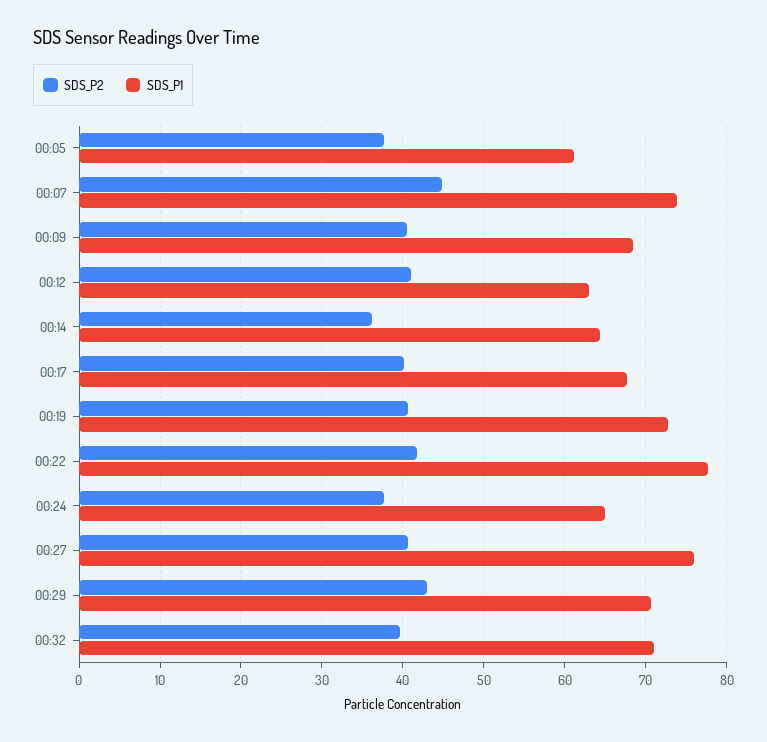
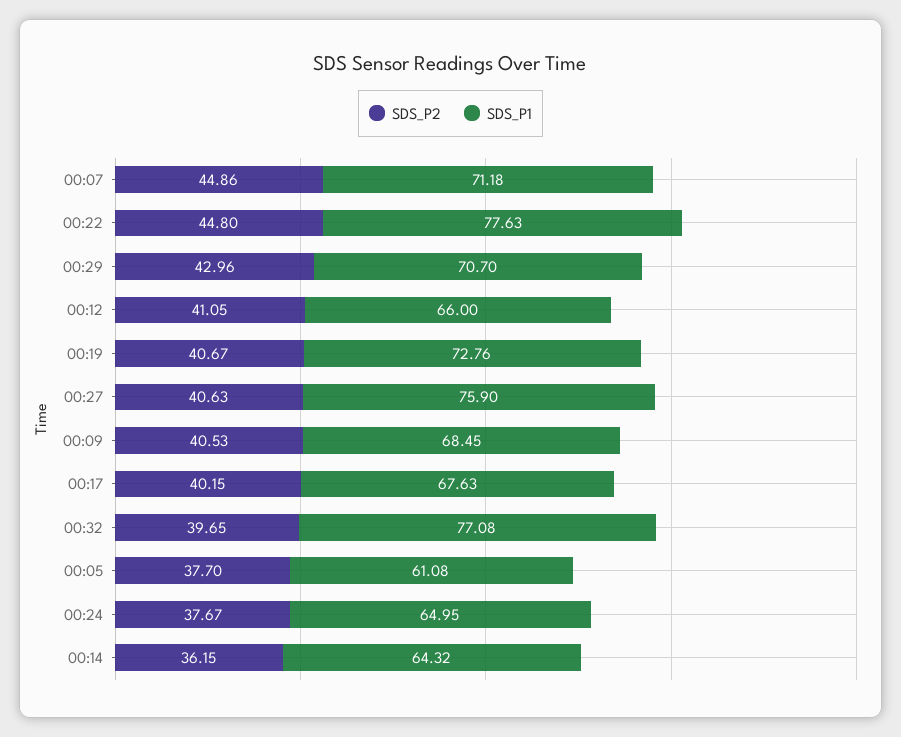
  {
    "SDS_P2": {
      "00:05": 37.7,
      "00:07": 44.86,
      "00:09": 40.53,
      "00:12": 41.05,
      "00:14": 36.15,
      "00:17": 40.15,
      "00:19": 40.67,
-     "00:22": 42,
+     "00:22": 44.8,
      "00:24": 37.67,
      "00:27": 40.63,
      "00:29": 42.96,
      "00:32": 39.65
    },
    "SDS_P1": {
      "00:05": 61.08,
-     "00:07": 74,
+     "00:07": 71.18,
      "00:09": 68.45,
-     "00:12": 63,
+     "00:12": 66,
      "00:14": 64.32,
      "00:17": 67.63,
      "00:19": 72.76,
      "00:22": 77.63,
      "00:24": 64.95,
      "00:27": 75.9,
      "00:29": 70.7,
-     "00:32": 71
+     "00:32": 77.08
    }
  }

